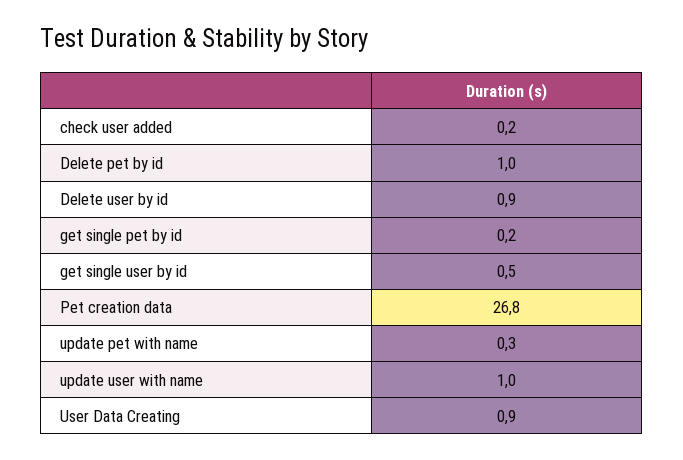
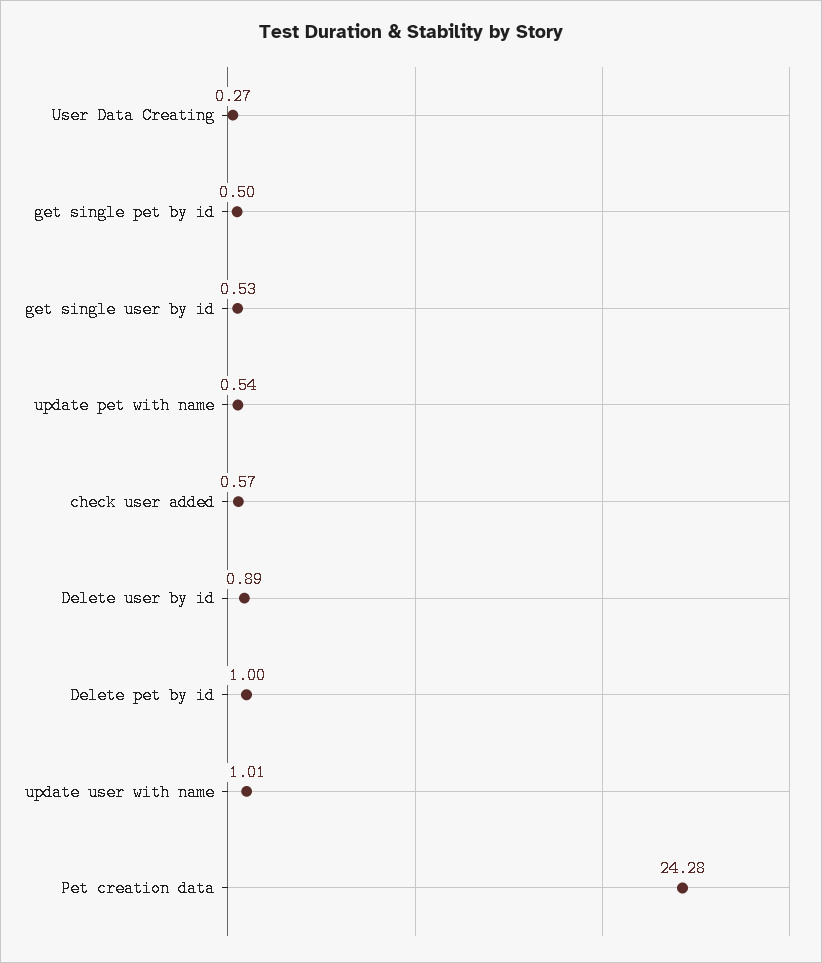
  {
-   "check user added": 0.2,
+   "check user added": 0.57,
    "Delete pet by id": 1,
    "Delete user by id": 0.89,
-   "get single pet by id": 0.2,
+   "get single pet by id": 0.5,
    "get single user by id": 0.53,
-   "Pet creation data": 26.8,
+   "Pet creation data": 24.28,
-   "update pet with name": 0.3,
+   "update pet with name": 0.54,
    "update user with name": 1.01,
-   "User Data Creating": 0.9
+   "User Data Creating": 0.27
  }

